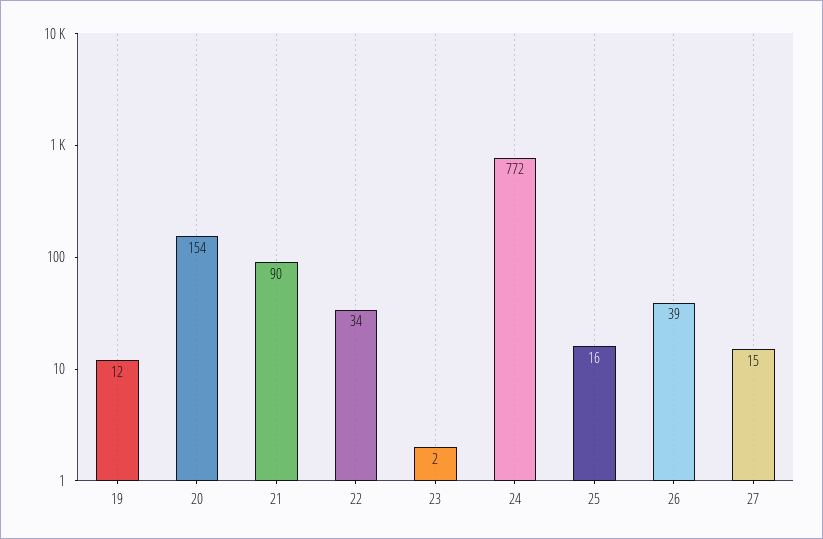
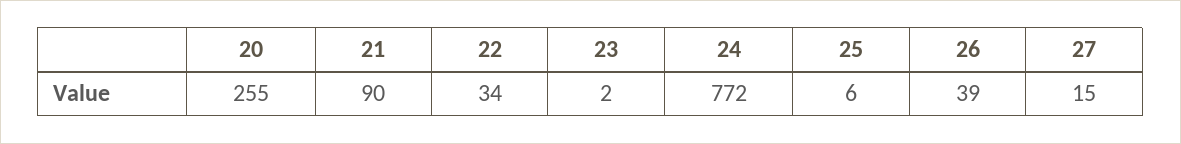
  {
-   "19": 12,
-   "20": 154,
+   "20": 255,
    "21": 90,
    "22": 34,
    "23": 2,
    "24": 772,
-   "25": 16,
+   "25": 6,
    "26": 39,
    "27": 15
  }

